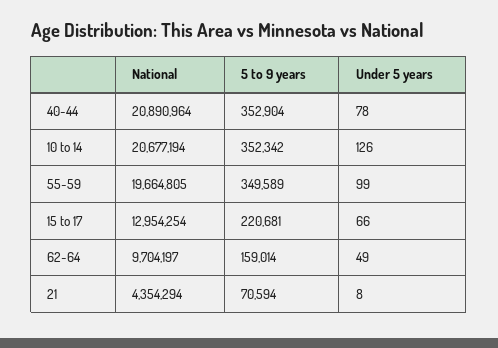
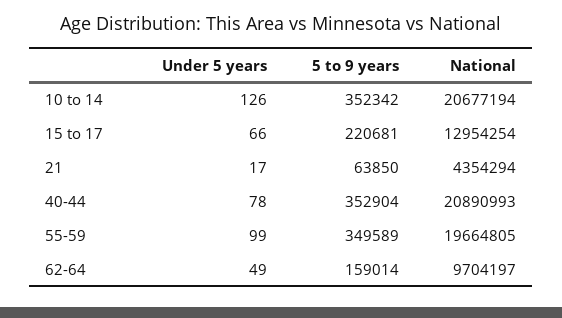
  {
    "National": {
-     "40-44": 20890964,
+     "40-44": 20890993,
      "10 to 14": 20677194,
      "55-59": 19664805,
      "15 to 17": 12954254,
      "62-64": 9704197,
      "21": 4354294
    },
    "5 to 9 years": {
      "40-44": 352904,
      "10 to 14": 352342,
      "55-59": 349589,
      "15 to 17": 220681,
      "62-64": 159014,
-     "21": 70594
+     "21": 63850
    },
    "Under 5 years": {
      "40-44": 78,
      "10 to 14": 126,
      "55-59": 99,
      "15 to 17": 66,
      "62-64": 49,
-     "21": 8
+     "21": 17
    }
  }

